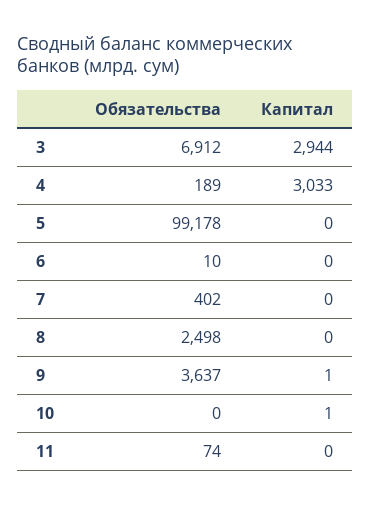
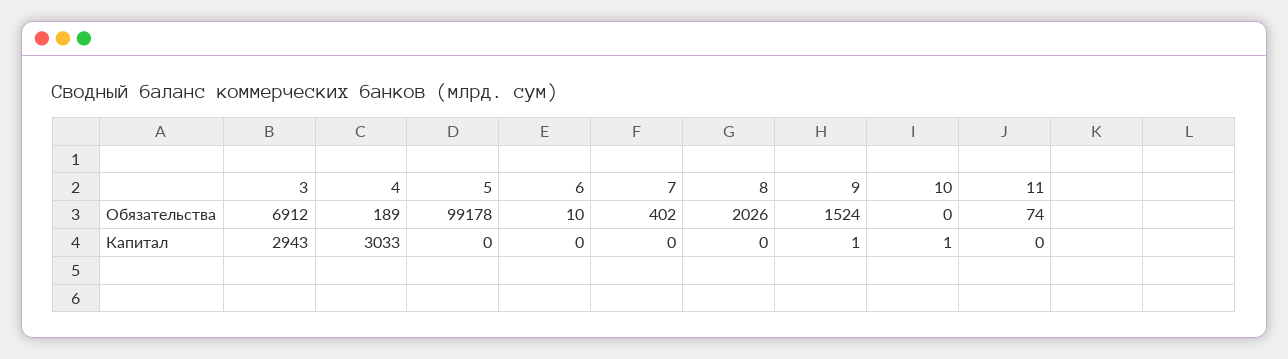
  {
    "Обязательства": {
      "3": 6912,
      "4": 189,
      "5": 99178,
      "6": 10,
      "7": 402,
-     "8": 2498,
+     "8": 2026,
-     "9": 3637,
+     "9": 1524,
      "10": 0,
      "11": 74
    },
    "Капитал": {
-     "3": 2944,
+     "3": 2943,
      "4": 3033,
      "5": 0,
      "6": 0,
      "7": 0,
      "8": 0,
      "9": 1,
      "10": 1,
      "11": 0
    }
  }

